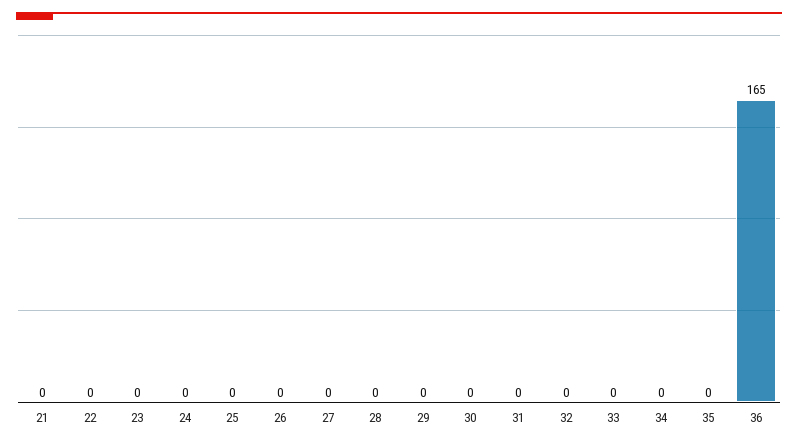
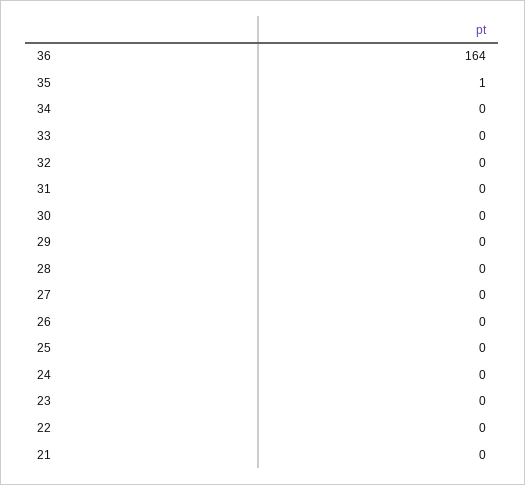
  {
    "21": 0,
    "22": 0,
    "23": 0,
    "24": 0,
    "25": 0,
    "26": 0,
    "27": 0,
    "28": 0,
    "29": 0,
    "30": 0,
    "31": 0,
    "32": 0,
    "33": 0,
    "34": 0,
-   "35": 0,
+   "35": 1,
-   "36": 165
+   "36": 164
  }

